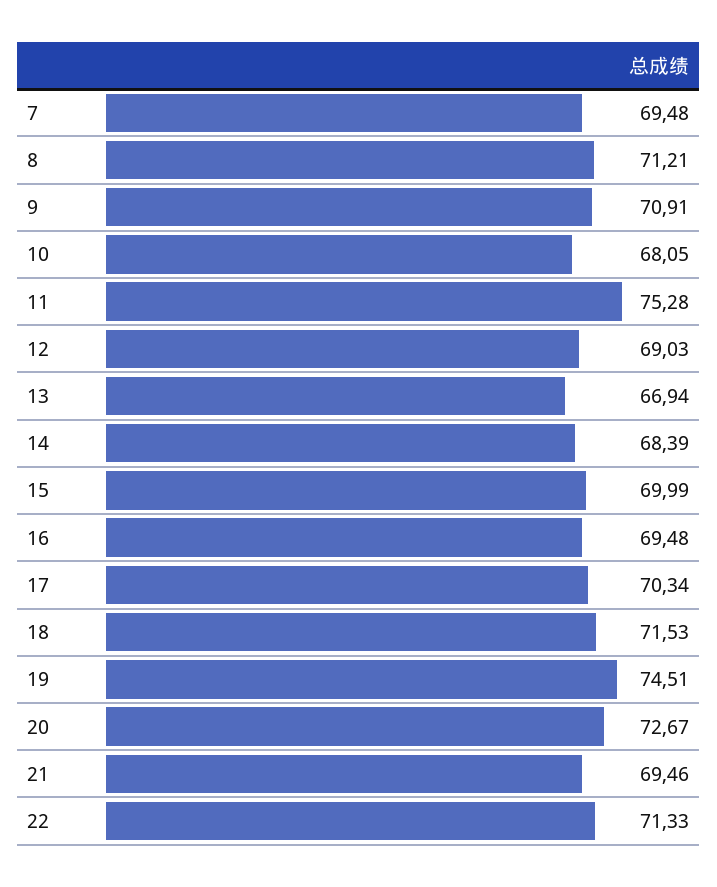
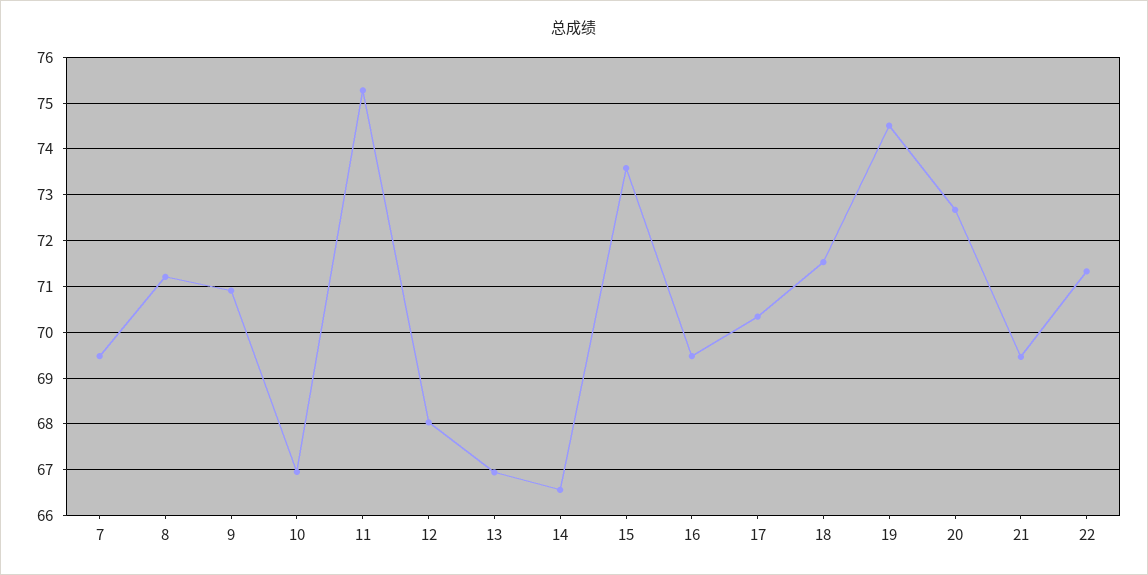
  {
    "7": 69.48,
    "8": 71.21,
    "9": 70.91,
-   "10": 68.05,
+   "10": 67,
    "11": 75.28,
-   "12": 69.03,
+   "12": 68,
    "13": 66.94,
-   "14": 68.39,
+   "14": 66.6,
-   "15": 69.99,
+   "15": 73.6,
    "16": 69.48,
    "17": 70.34,
    "18": 71.53,
    "19": 74.51,
    "20": 72.67,
    "21": 69.46,
    "22": 71.33
  }

